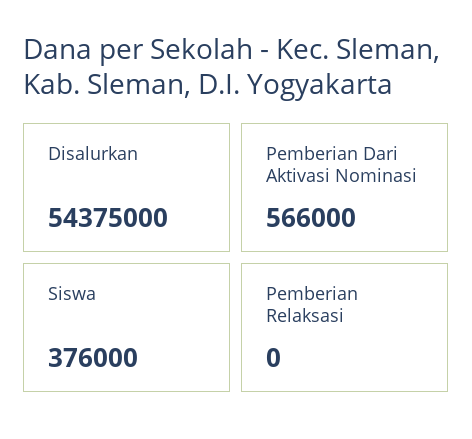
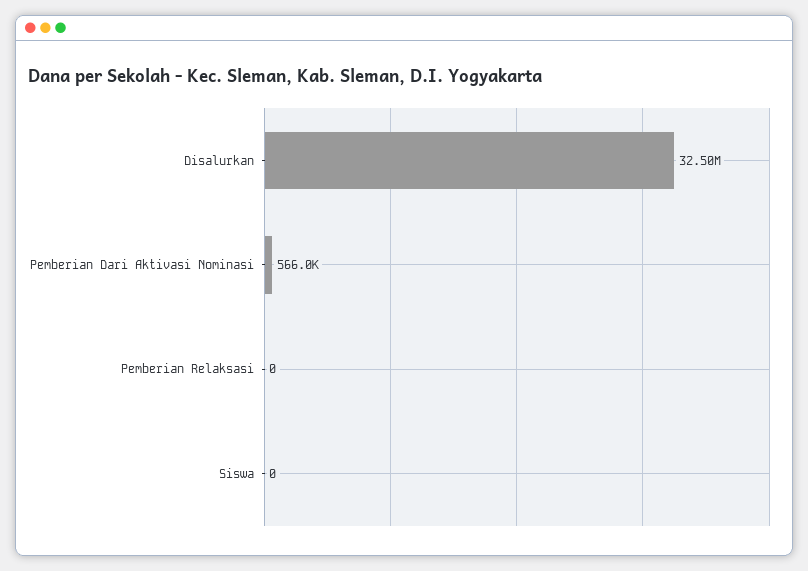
  {
-   "Disalurkan": 54375000,
+   "Disalurkan": 32500000,
    "Pemberian Dari Aktivasi Nominasi": 566000,
-   "Siswa": 376000,
+   "Siswa": 0,
    "Pemberian Relaksasi": 0
  }

